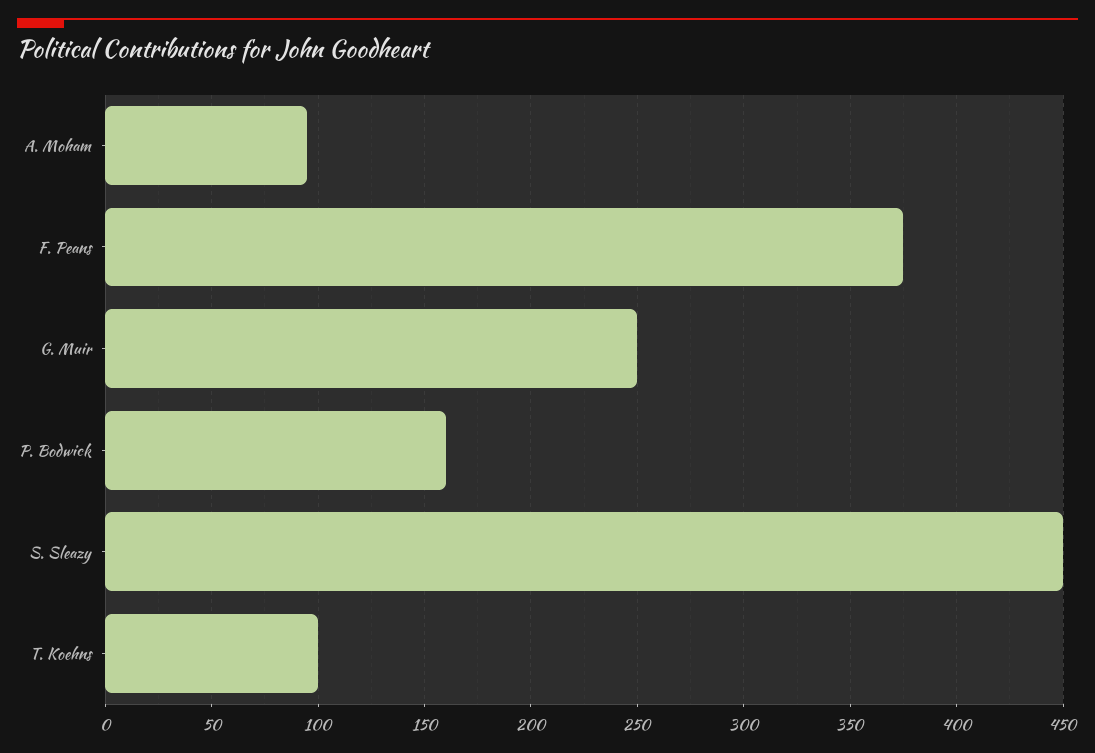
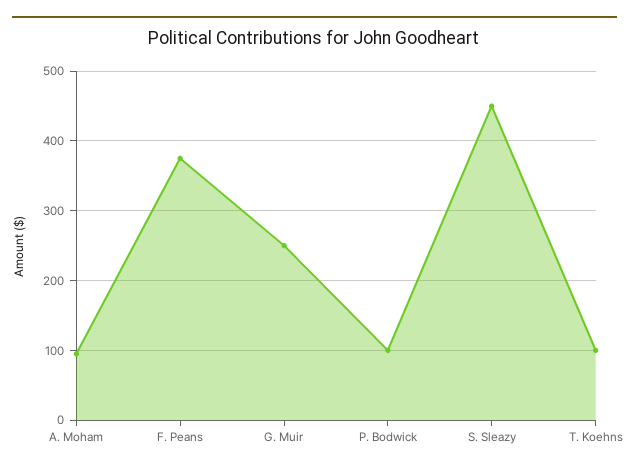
  {
    "A. Moham": 95,
    "F. Peans": 375,
    "G. Muir": 250,
-   "P. Bodwick": 160,
+   "P. Bodwick": 100,
    "S. Sleazy": 450,
    "T. Koehns": 100
  }

